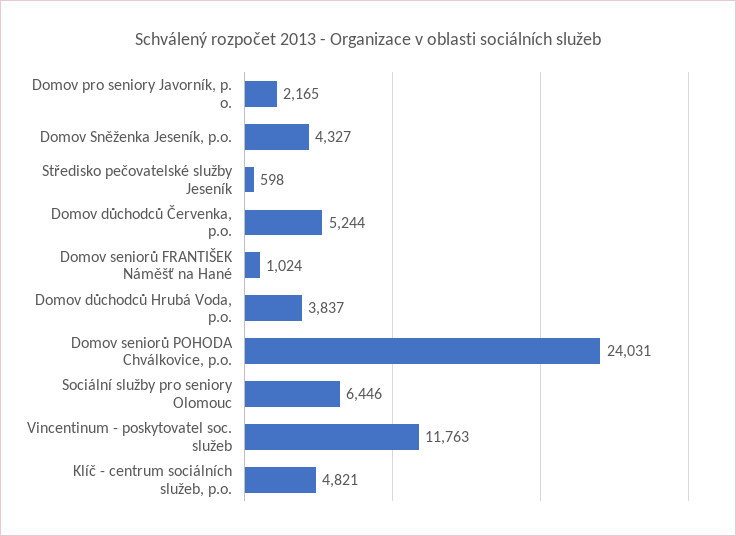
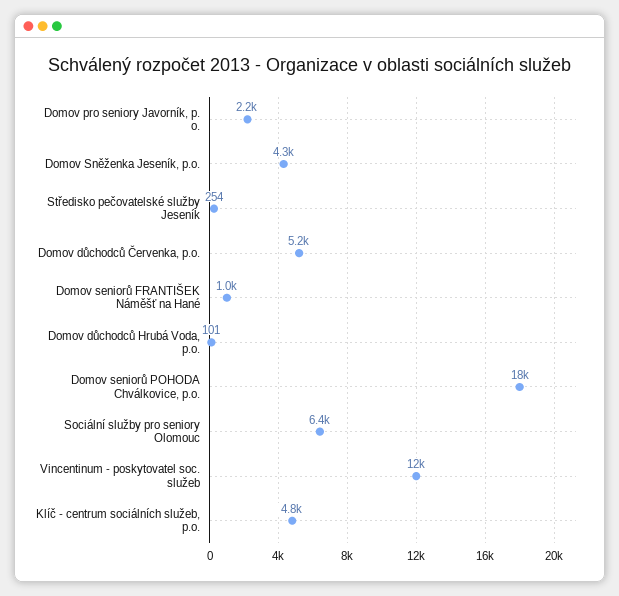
  {
    "Domov pro seniory Javorník, p. o.": 2165,
    "Domov Sněženka Jeseník, p.o.": 4327,
-   "Středisko pečovatelské služby Jeseník": 598,
+   "Středisko pečovatelské služby Jeseník": 254,
    "Domov důchodců Červenka, p.o.": 5244,
    "Domov seniorů FRANTIŠEK Náměšť na Hané": 1024,
-   "Domov důchodců Hrubá Voda, p.o.": 3837,
+   "Domov důchodců Hrubá Voda, p.o.": 101,
-   "Domov seniorů POHODA Chválkovice, p.o.": 24031,
+   "Domov seniorů POHODA Chválkovice, p.o.": 18000,
    "Sociální služby pro seniory Olomouc": 6446,
    "Vincentinum - poskytovatel soc. služeb": 11763,
    "Klíč - centrum sociálních služeb, p.o.": 4821
  }

